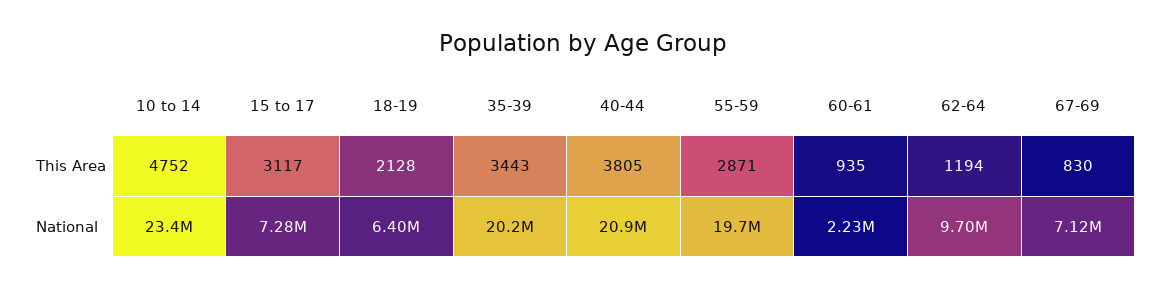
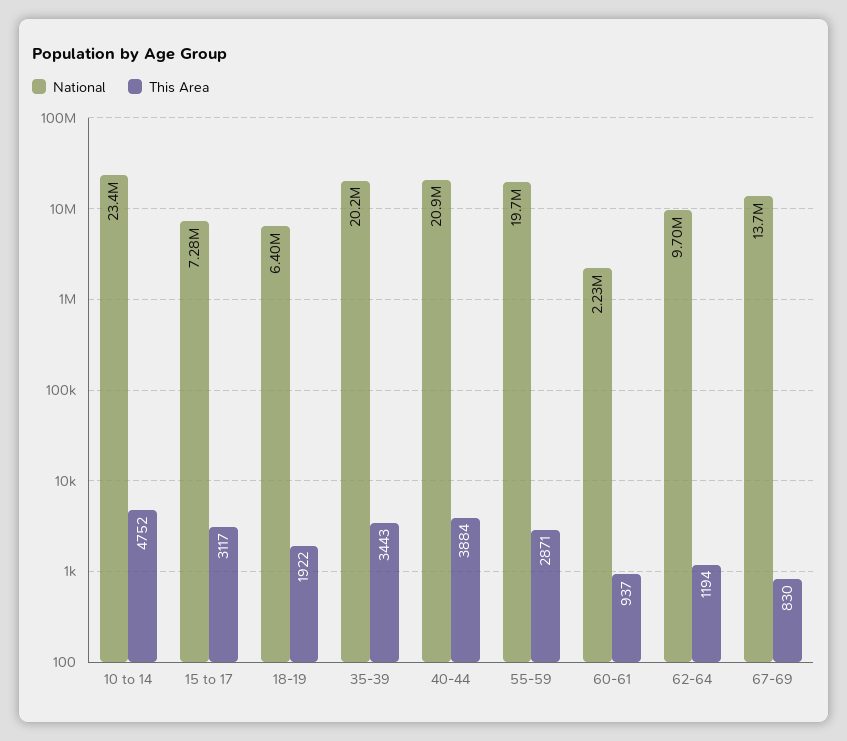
  {
    "This Area": {
      "10 to 14": 4752,
      "15 to 17": 3117,
-     "18-19": 2128,
+     "18-19": 1922,
      "35-39": 3443,
-     "40-44": 3805,
+     "40-44": 3884,
      "55-59": 2871,
-     "60-61": 935,
+     "60-61": 937,
      "62-64": 1194,
      "67-69": 830
    },
    "National": {
      "10 to 14": 23400000,
      "15 to 17": 7280000,
      "18-19": 6400000,
      "35-39": 20200000,
      "40-44": 20900000,
      "55-59": 19700000,
      "60-61": 2230000,
      "62-64": 9700000,
-     "67-69": 7120000
+     "67-69": 13700000
    }
  }

